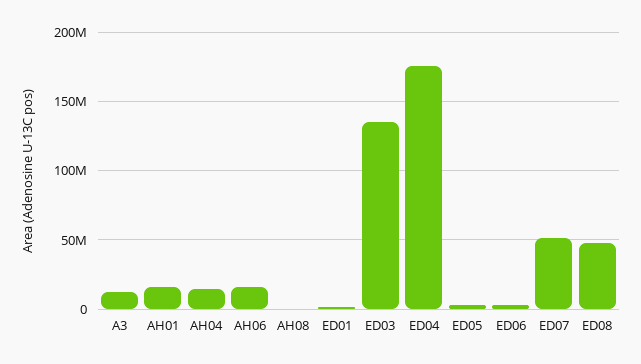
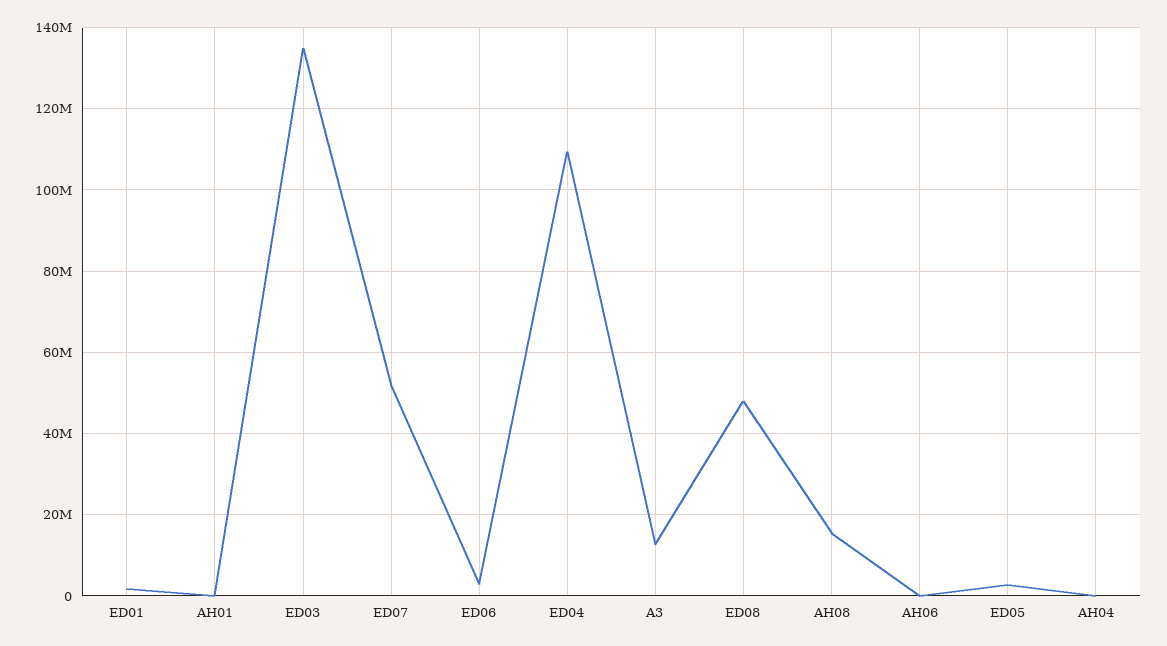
  {
    "A3": 12000000,
-   "AH01": 15000000,
+   "AH01": 0,
-   "AH04": 15000000,
+   "AH04": 0,
-   "AH06": 15000000,
+   "AH06": 0,
-   "AH08": 0,
+   "AH08": 16000000,
    "ED01": 2000000,
    "ED03": 134000000,
-   "ED04": 175000000,
+   "ED04": 110000000,
    "ED05": 2000000,
    "ED06": 2000000,
    "ED07": 52000000,
    "ED08": 48000000
  }

